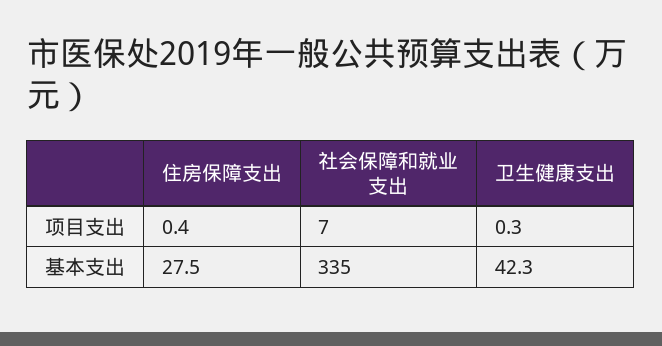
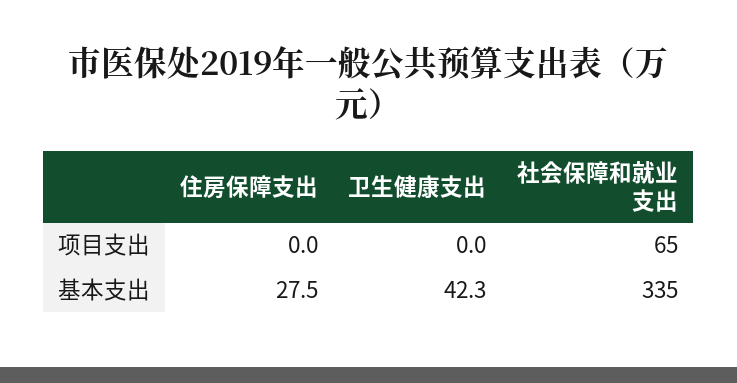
  {
    "住房保障支出": {
-     "项目支出": 0.4,
+     "项目支出": 0,
      "基本支出": 27.5
    },
    "社会保障和就业支出": {
-     "项目支出": 7,
+     "项目支出": 65,
      "基本支出": 335
    },
    "卫生健康支出": {
-     "项目支出": 0.3,
+     "项目支出": 0,
      "基本支出": 42.3
    }
  }

